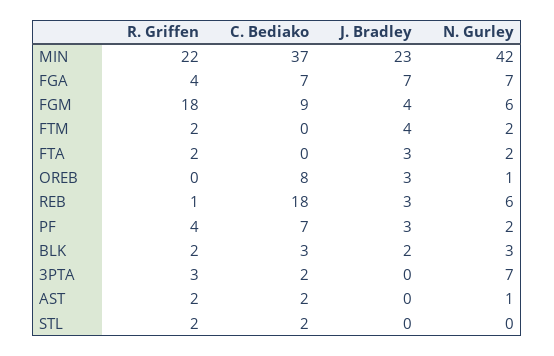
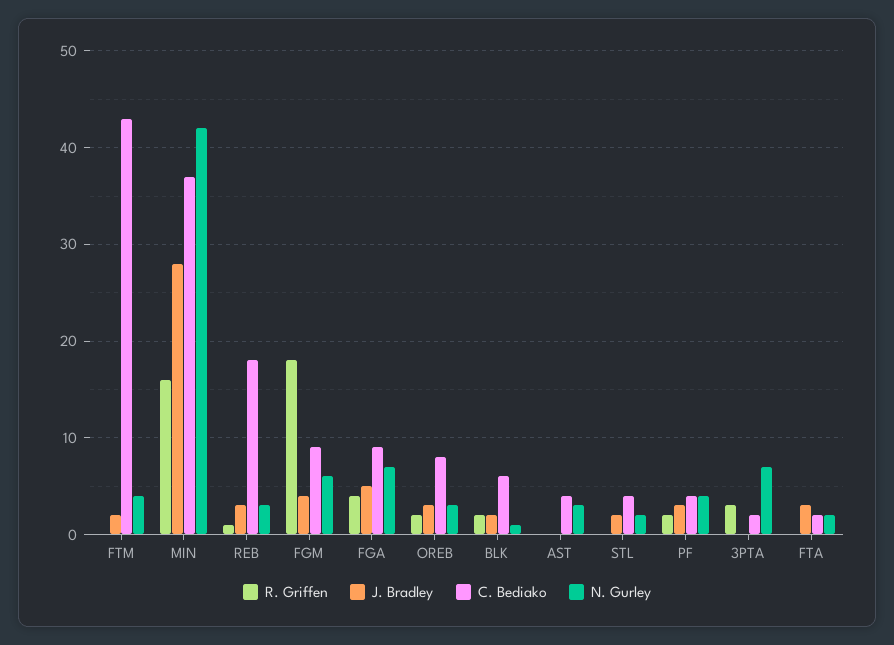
  {
    "R. Griffen": {
-     "MIN": 22,
+     "MIN": 16,
      "FGA": 4,
      "FGM": 18,
-     "FTM": 2,
+     "FTM": 0,
-     "FTA": 2,
+     "FTA": 0,
-     "OREB": 0,
+     "OREB": 2,
      "REB": 1,
-     "PF": 4,
+     "PF": 2,
      "BLK": 2,
      "3PTA": 3,
-     "AST": 2,
+     "AST": 0,
-     "STL": 2
+     "STL": 0
    },
    "C. Bediako": {
      "MIN": 37,
-     "FGA": 7,
+     "FGA": 9,
      "FGM": 9,
-     "FTM": 0,
+     "FTM": 43,
-     "FTA": 0,
+     "FTA": 2,
      "OREB": 8,
      "REB": 18,
-     "PF": 7,
+     "PF": 4,
-     "BLK": 3,
+     "BLK": 6,
      "3PTA": 2,
-     "AST": 2,
+     "AST": 4,
-     "STL": 2
+     "STL": 4
    },
    "J. Bradley": {
-     "MIN": 23,
+     "MIN": 28,
-     "FGA": 7,
+     "FGA": 5,
      "FGM": 4,
-     "FTM": 4,
+     "FTM": 2,
      "FTA": 3,
      "OREB": 3,
      "REB": 3,
      "PF": 3,
      "BLK": 2,
      "3PTA": 0,
      "AST": 0,
-     "STL": 0
+     "STL": 2
    },
    "N. Gurley": {
      "MIN": 42,
      "FGA": 7,
      "FGM": 6,
-     "FTM": 2,
+     "FTM": 4,
      "FTA": 2,
-     "OREB": 1,
+     "OREB": 3,
-     "REB": 6,
+     "REB": 3,
-     "PF": 2,
+     "PF": 4,
-     "BLK": 3,
+     "BLK": 1,
      "3PTA": 7,
-     "AST": 1,
+     "AST": 3,
-     "STL": 0
+     "STL": 2
    }
  }

